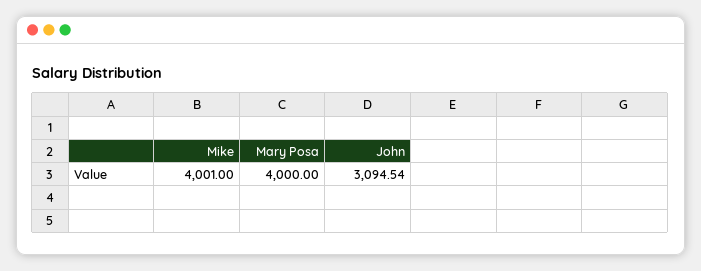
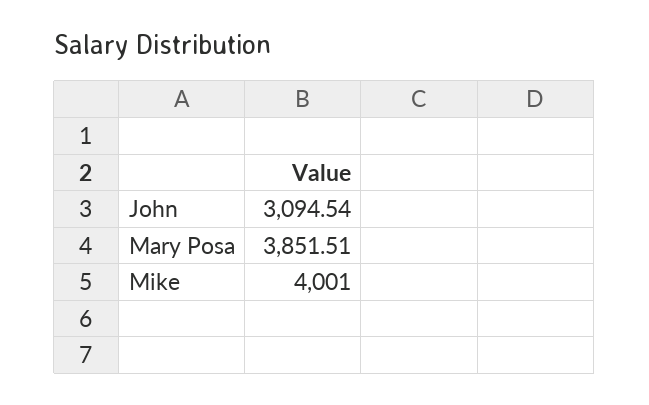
  {
    "Mike": 4001,
-   "Mary Posa": 4000,
+   "Mary Posa": 3851.51,
    "John": 3094.54
  }

